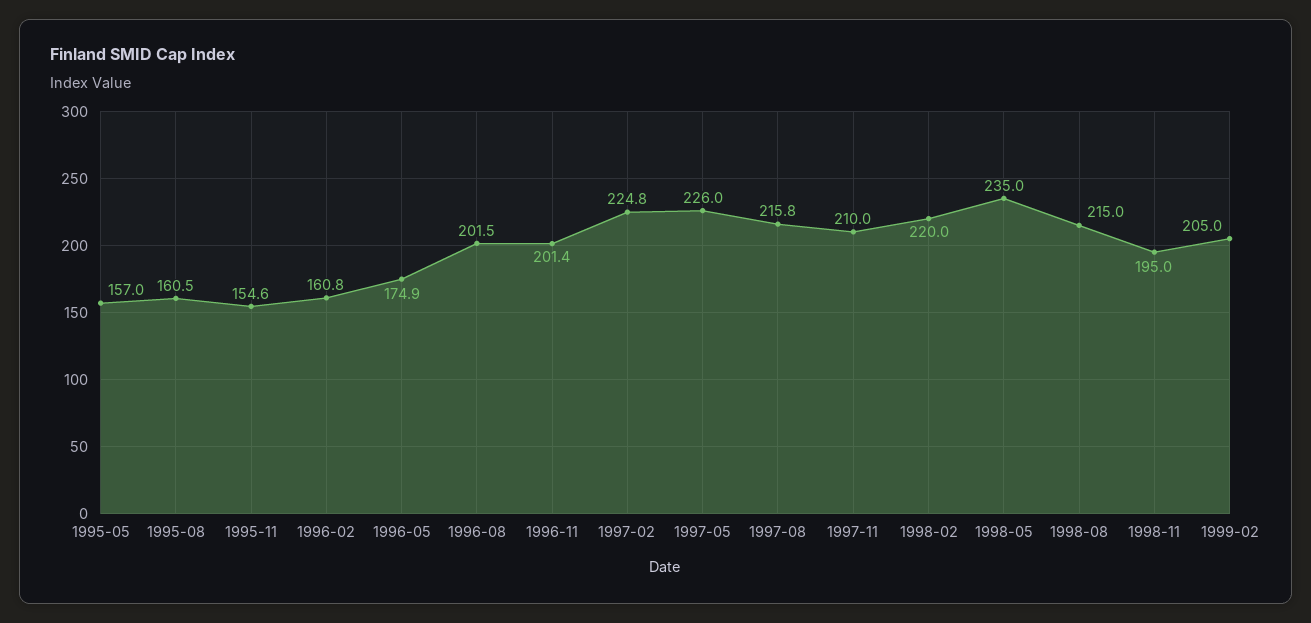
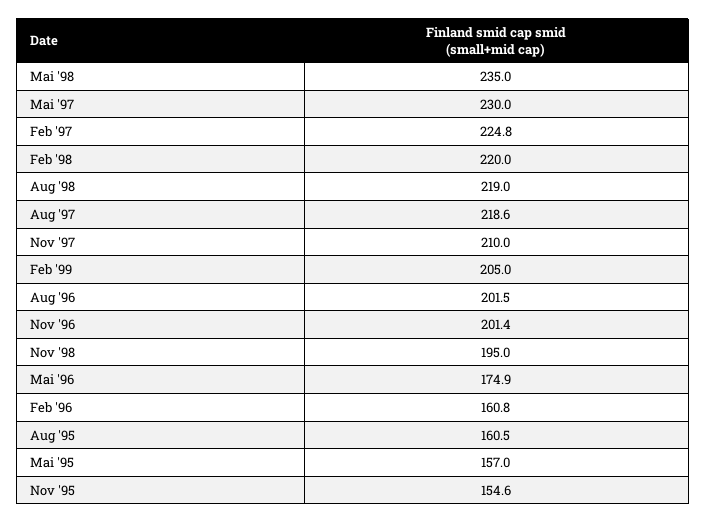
  {
    "1995-05": 157,
    "1995-08": 160.5,
    "1995-11": 154.6,
    "1996-02": 160.8,
    "1996-05": 174.9,
    "1996-08": 201.5,
    "1996-11": 201.4,
    "1997-02": 224.8,
-   "1997-05": 226,
+   "1997-05": 230,
-   "1997-08": 215.8,
+   "1997-08": 218.6,
    "1997-11": 210,
    "1998-02": 220,
    "1998-05": 235,
-   "1998-08": 215,
+   "1998-08": 219,
    "1998-11": 195,
    "1999-02": 205
  }

